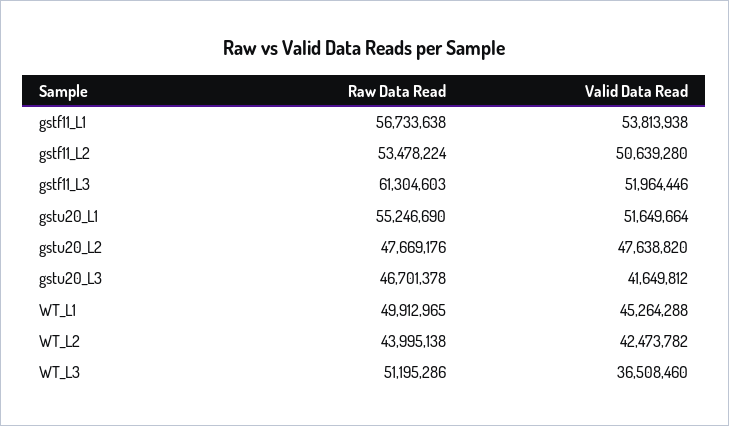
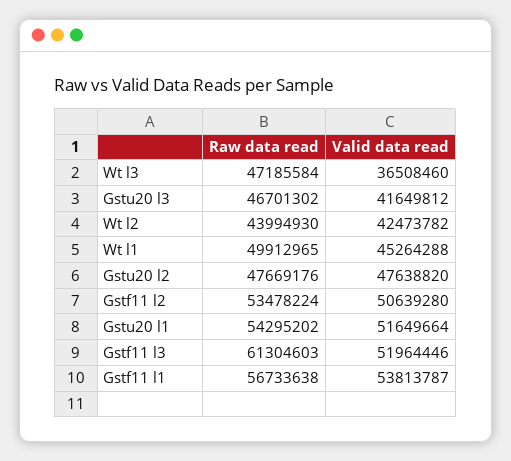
  {
    "Raw Data Read": {
      "gstf11_L1": 56733638,
      "gstf11_L2": 53478224,
      "gstf11_L3": 61304603,
-     "gstu20_L1": 55246690,
+     "gstu20_L1": 54295202,
      "gstu20_L2": 47669176,
-     "gstu20_L3": 46701378,
+     "gstu20_L3": 46701302,
      "WT_L1": 49912965,
-     "WT_L2": 43995138,
+     "WT_L2": 43994930,
-     "WT_L3": 51195286
+     "WT_L3": 47185584
    },
    "Valid Data Read": {
-     "gstf11_L1": 53813938,
+     "gstf11_L1": 53813787,
      "gstf11_L2": 50639280,
      "gstf11_L3": 51964446,
      "gstu20_L1": 51649664,
      "gstu20_L2": 47638820,
      "gstu20_L3": 41649812,
      "WT_L1": 45264288,
      "WT_L2": 42473782,
      "WT_L3": 36508460
    }
  }

